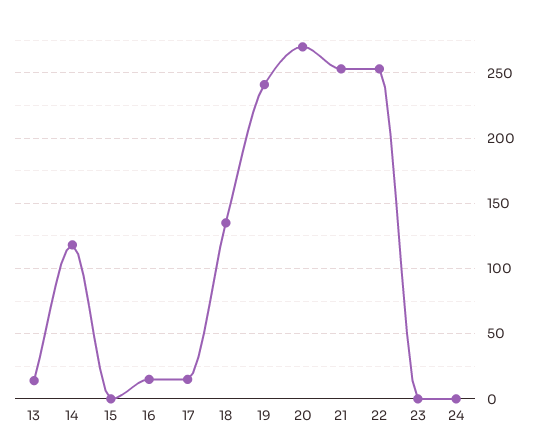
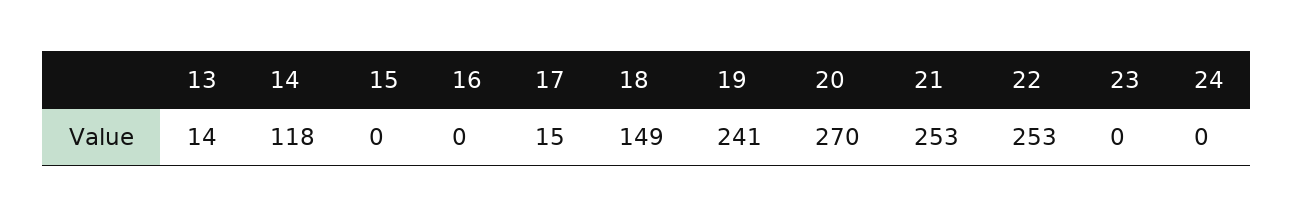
  {
    "13": 14,
    "14": 118,
    "15": 0,
-   "16": 15,
+   "16": 0,
    "17": 15,
-   "18": 135,
+   "18": 149,
    "19": 241,
    "20": 270,
    "21": 253,
    "22": 253,
    "23": 0,
    "24": 0
  }

